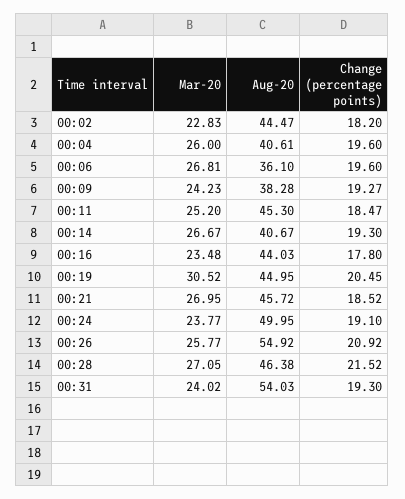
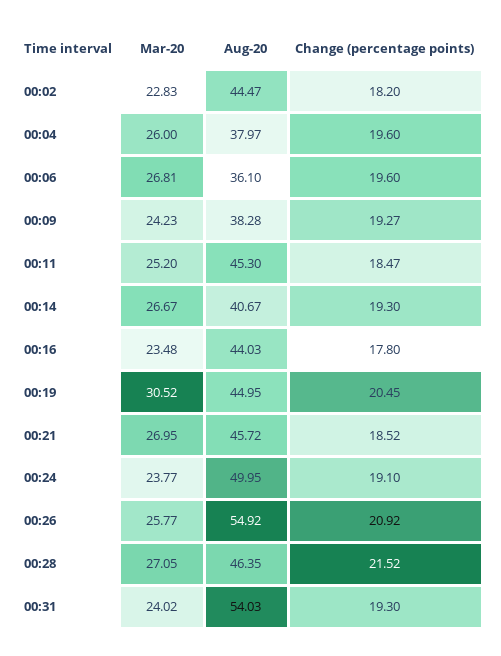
  {
    "Mar-20": {
      "00:02": 22.83,
      "00:04": 26,
      "00:06": 26.81,
      "00:09": 24.23,
      "00:11": 25.2,
      "00:14": 26.67,
      "00:16": 23.48,
      "00:19": 30.52,
      "00:21": 26.95,
      "00:24": 23.77,
      "00:26": 25.77,
      "00:28": 27.05,
      "00:31": 24.02
    },
    "Aug-20": {
      "00:02": 44.47,
-     "00:04": 40.61,
+     "00:04": 37.97,
      "00:06": 36.1,
      "00:09": 38.28,
      "00:11": 45.3,
      "00:14": 40.67,
      "00:16": 44.03,
      "00:19": 44.95,
      "00:21": 45.72,
      "00:24": 49.95,
      "00:26": 54.92,
-     "00:28": 46.38,
+     "00:28": 46.35,
      "00:31": 54.03
    },
    "Change (percentage points)": {
      "00:02": 18.2,
      "00:04": 19.6,
      "00:06": 19.6,
      "00:09": 19.27,
      "00:11": 18.47,
      "00:14": 19.3,
      "00:16": 17.8,
      "00:19": 20.45,
      "00:21": 18.52,
      "00:24": 19.1,
      "00:26": 20.92,
      "00:28": 21.52,
      "00:31": 19.3
    }
  }

